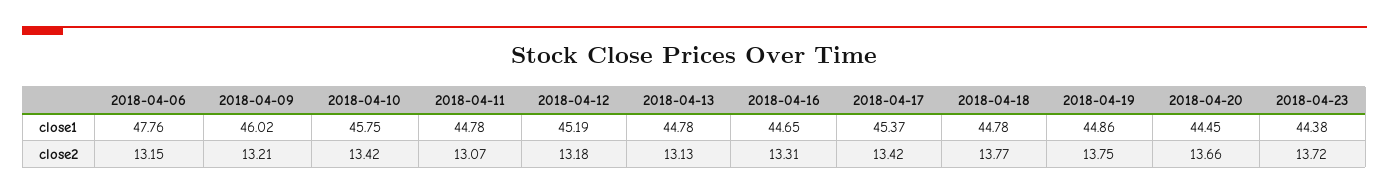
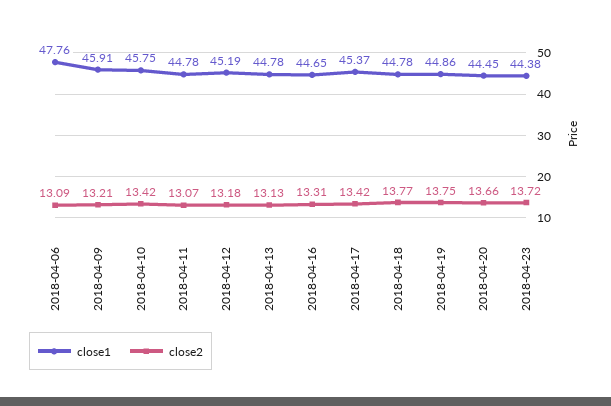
  {
    "close1": {
      "2018-04-06": 47.76,
-     "2018-04-09": 46.02,
+     "2018-04-09": 45.91,
      "2018-04-10": 45.75,
      "2018-04-11": 44.78,
      "2018-04-12": 45.19,
      "2018-04-13": 44.78,
      "2018-04-16": 44.65,
      "2018-04-17": 45.37,
      "2018-04-18": 44.78,
      "2018-04-19": 44.86,
      "2018-04-20": 44.45,
      "2018-04-23": 44.38
    },
    "close2": {
-     "2018-04-06": 13.15,
+     "2018-04-06": 13.09,
      "2018-04-09": 13.21,
      "2018-04-10": 13.42,
      "2018-04-11": 13.07,
      "2018-04-12": 13.18,
      "2018-04-13": 13.13,
      "2018-04-16": 13.31,
      "2018-04-17": 13.42,
      "2018-04-18": 13.77,
      "2018-04-19": 13.75,
      "2018-04-20": 13.66,
      "2018-04-23": 13.72
    }
  }

